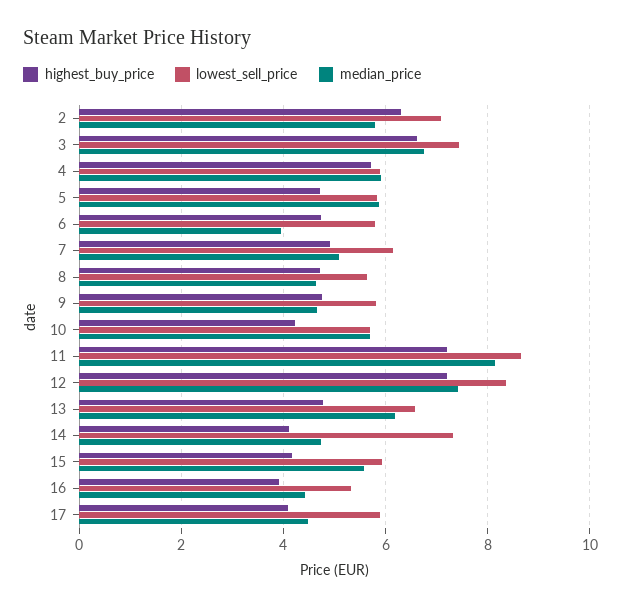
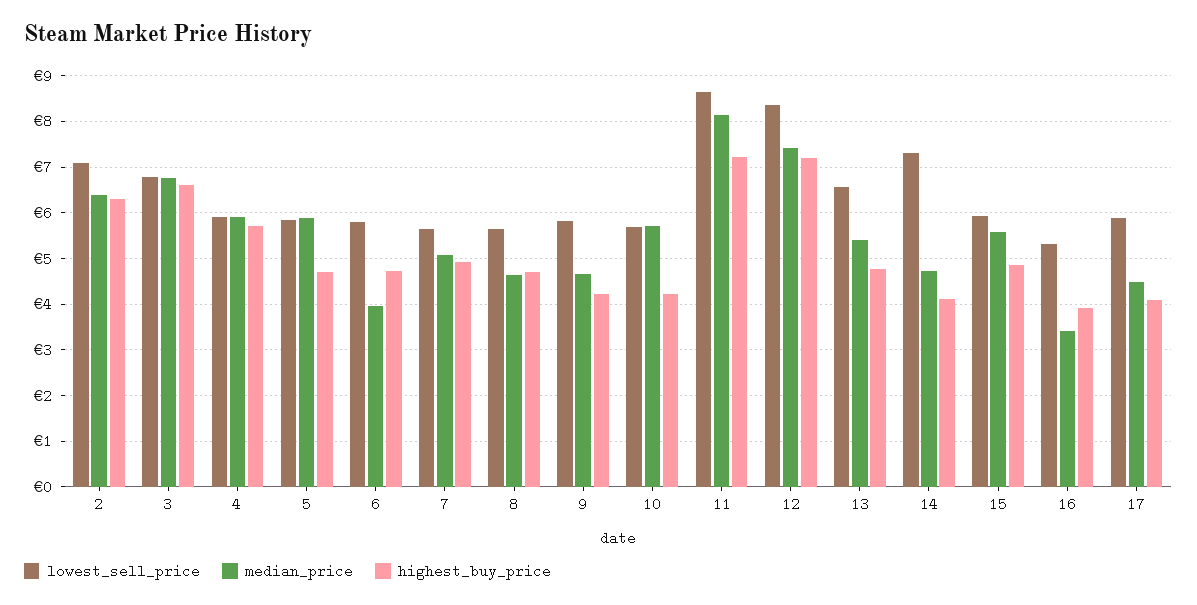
  {
    "highest_buy_price": {
      "2": 6.4,
      "3": 6.6,
      "4": 5.8,
      "5": 4.8,
      "6": 4.8,
      "7": 5,
      "8": 4.8,
-     "9": 4.8,
+     "9": 4.2,
      "10": 4.2,
      "11": 7.2,
      "12": 7.2,
      "13": 4.8,
      "14": 4.2,
-     "15": 4.2,
+     "15": 4.8,
      "16": 4,
      "17": 4
    },
    "lowest_sell_price": {
      "2": 7,
-     "3": 7.4,
+     "3": 6.8,
      "4": 5.8,
      "5": 5.8,
      "6": 5.8,
-     "7": 6.2,
+     "7": 5.6,
      "8": 5.6,
      "9": 5.8,
      "10": 5.6,
      "11": 8.6,
      "12": 8.4,
      "13": 6.6,
      "14": 7.4,
      "15": 6,
      "16": 5.4,
      "17": 5.8
    },
    "median_price": {
-     "2": 5.8,
+     "2": 6.4,
      "3": 6.8,
      "4": 6,
      "5": 5.8,
      "6": 4,
      "7": 5,
      "8": 4.6,
      "9": 4.6,
      "10": 5.8,
      "11": 8.2,
      "12": 7.4,
-     "13": 6.2,
+     "13": 5.4,
      "14": 4.8,
      "15": 5.6,
-     "16": 4.4,
+     "16": 3.4,
      "17": 4.4
    }
  }

